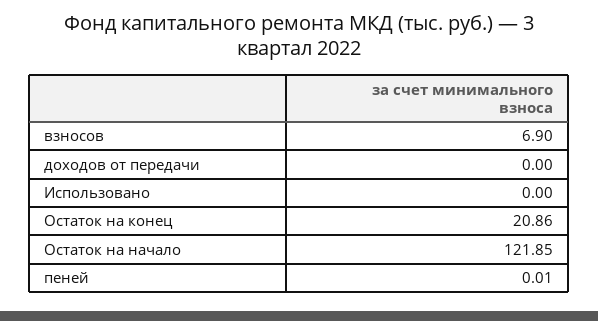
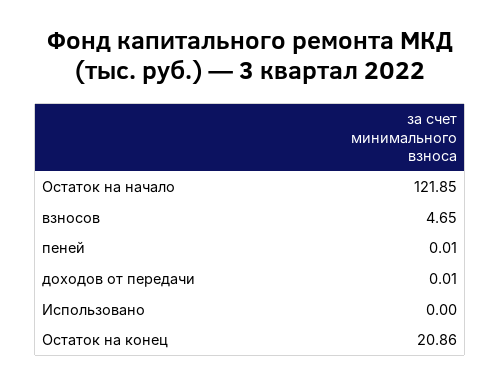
  {
-   "взносов": 6.9,
+   "взносов": 4.65,
-   "доходов от передачи": 0,
+   "доходов от передачи": 0.01,
    "Использовано": 0,
    "Остаток на конец": 20.86,
    "Остаток на начало": 121.85,
    "пеней": 0.01
  }

